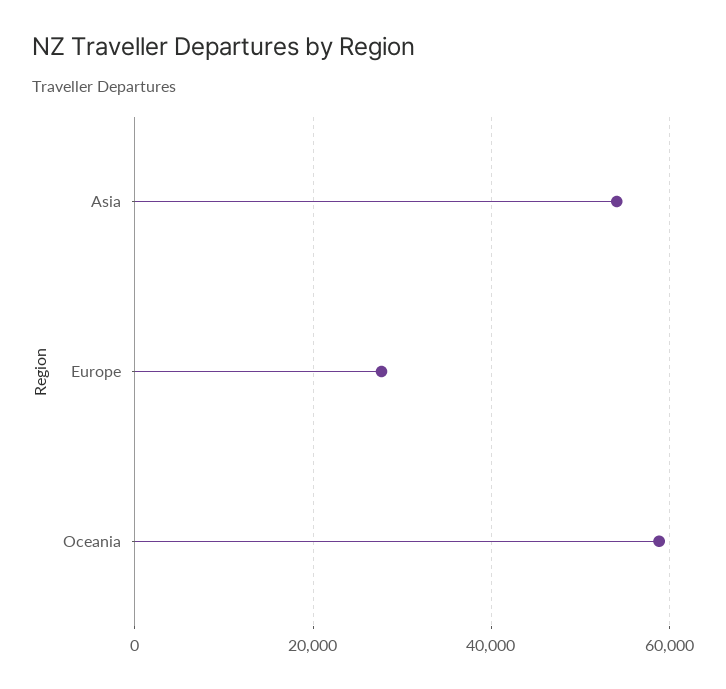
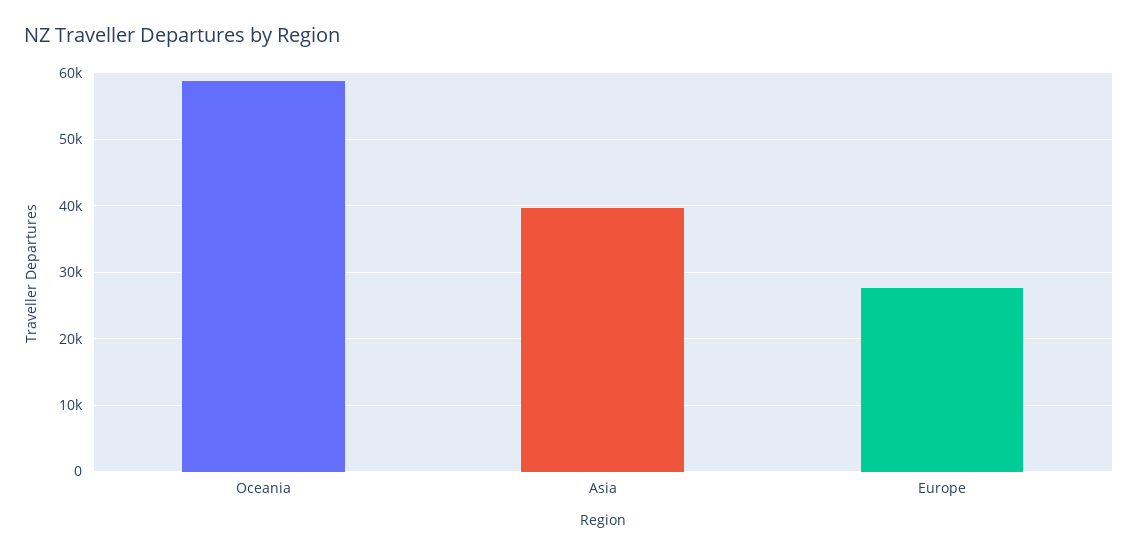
  {
-   "Asia": 54000,
+   "Asia": 40000,
    "Europe": 28000,
    "Oceania": 59000
  }

